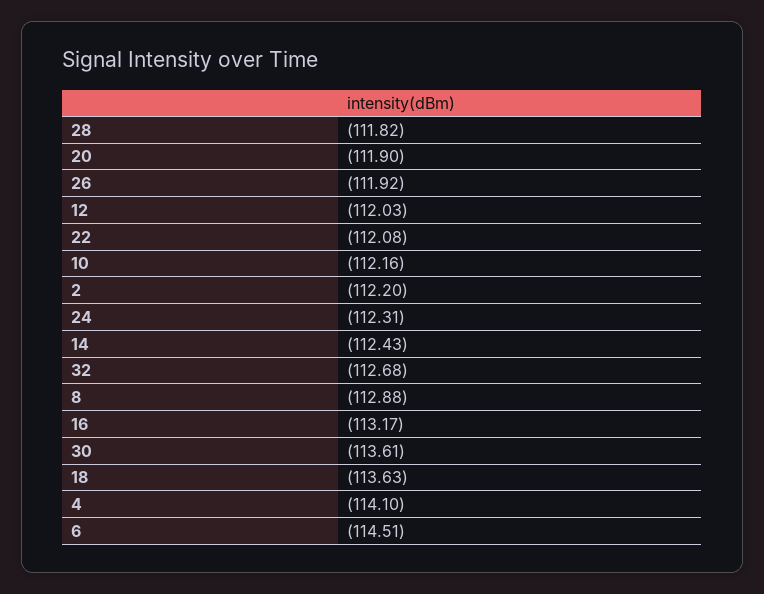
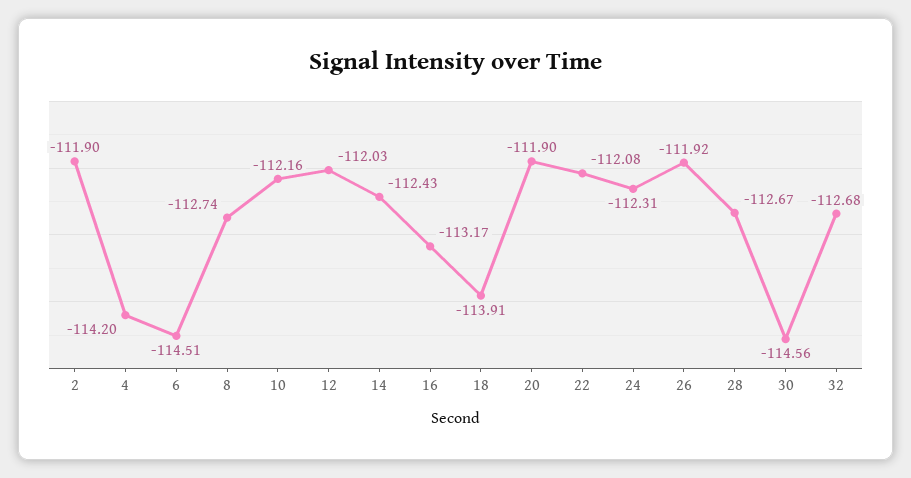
  {
-   "28": -111.82,
+   "28": -112.67,
    "20": -111.9,
    "26": -111.92,
    "12": -112.03,
    "22": -112.08,
    "10": -112.16,
-   "2": -112.2,
+   "2": -111.9,
    "24": -112.31,
    "14": -112.43,
    "32": -112.68,
-   "8": -112.88,
+   "8": -112.74,
    "16": -113.17,
-   "30": -113.61,
+   "30": -114.56,
-   "18": -113.63,
+   "18": -113.91,
-   "4": -114.1,
+   "4": -114.2,
    "6": -114.51
  }

